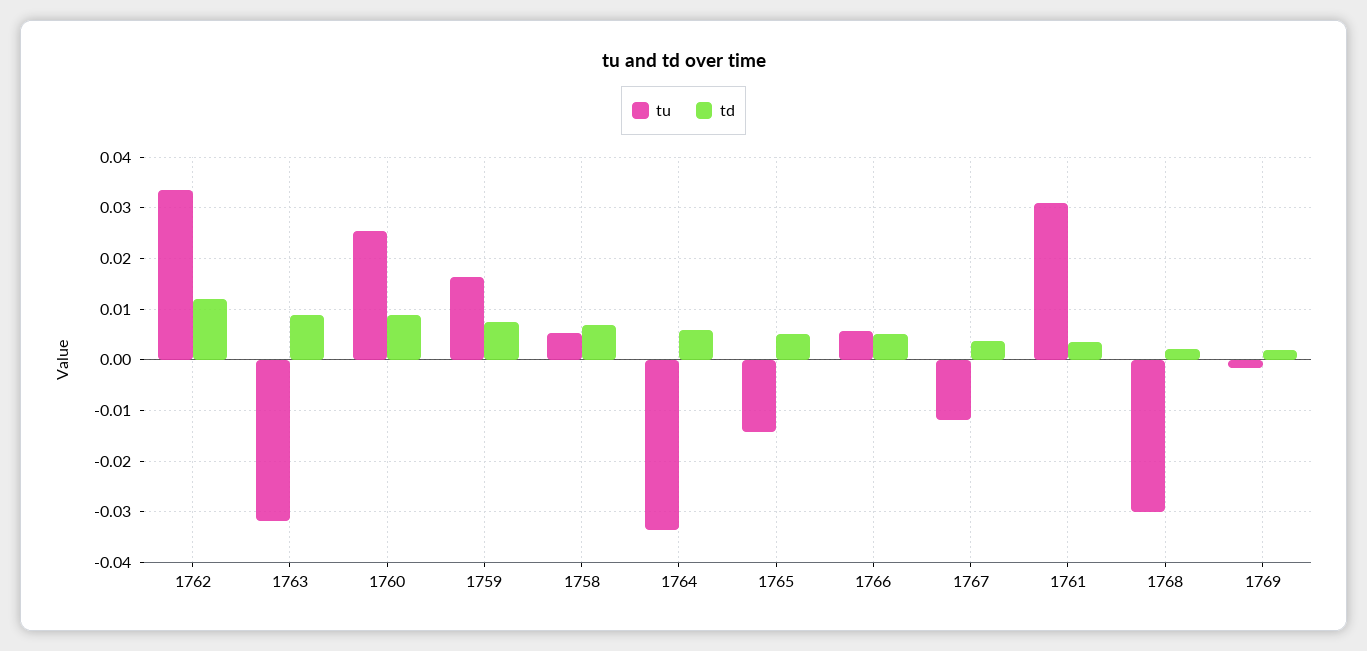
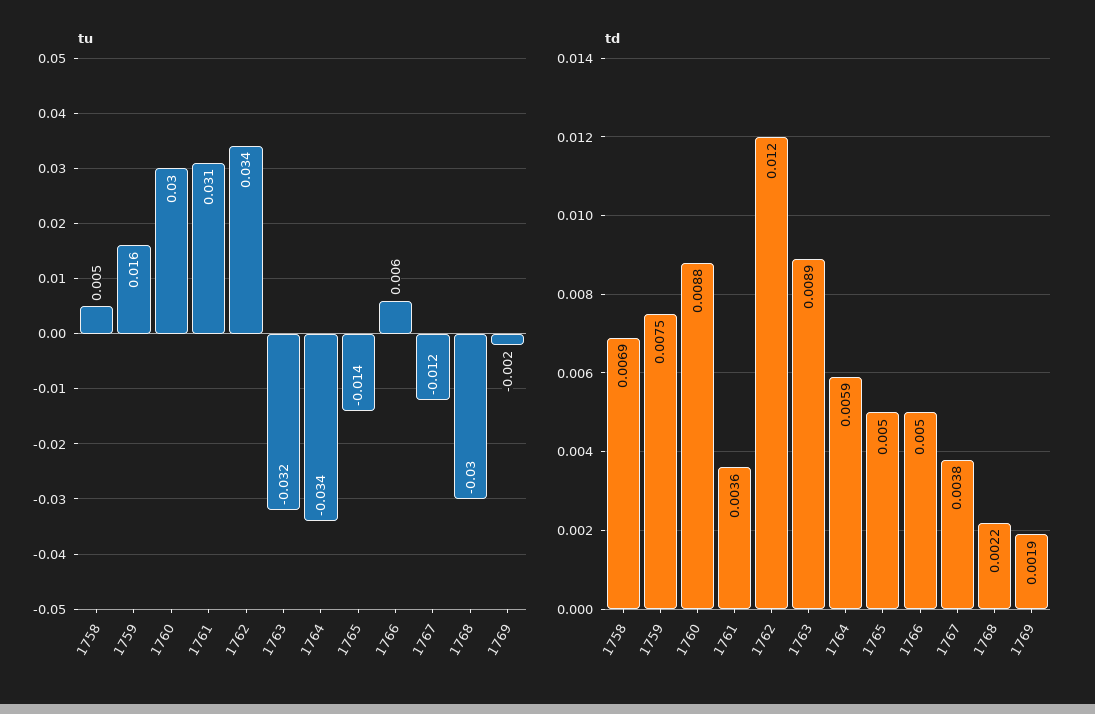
  {
    "tu": {
      "1762": 0.034,
      "1763": -0.032,
-     "1760": 0.026,
+     "1760": 0.03,
      "1759": 0.016,
      "1758": 0.005,
      "1764": -0.034,
      "1765": -0.014,
      "1766": 0.006,
      "1767": -0.012,
      "1761": 0.031,
      "1768": -0.03,
      "1769": -0.002
    },
    "td": {
      "1762": 0.012,
      "1763": 0.0089,
      "1760": 0.0088,
      "1759": 0.0075,
      "1758": 0.0069,
      "1764": 0.0059,
      "1765": 0.005,
      "1766": 0.005,
      "1767": 0.0038,
      "1761": 0.0036,
      "1768": 0.0022,
      "1769": 0.0019
    }
  }

